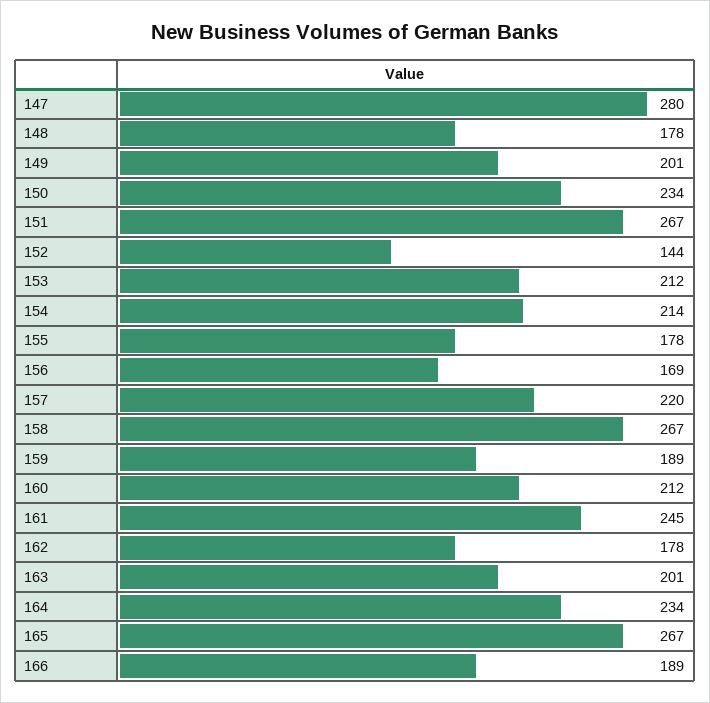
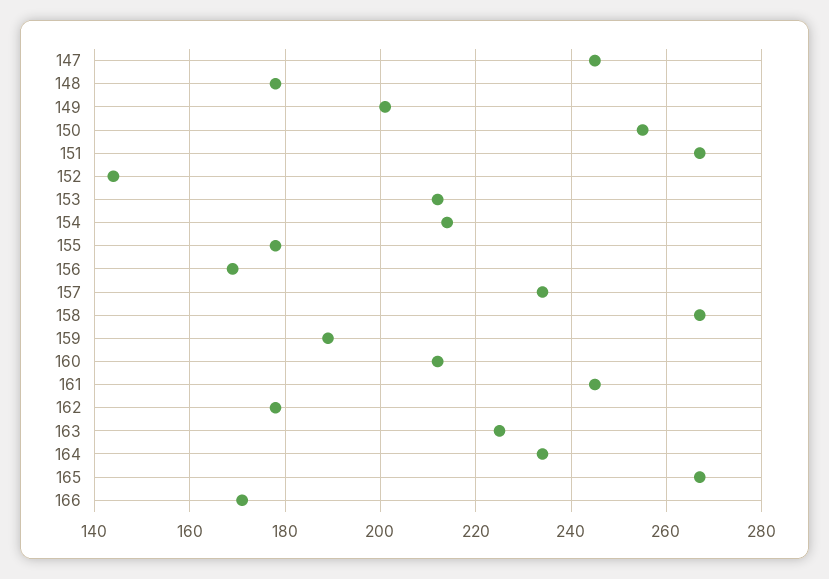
  {
-   "147": 280,
+   "147": 245,
    "148": 178,
    "149": 201,
-   "150": 234,
+   "150": 255,
    "151": 267,
    "152": 144,
    "153": 212,
    "154": 214,
    "155": 178,
    "156": 169,
-   "157": 220,
+   "157": 235,
    "158": 267,
    "159": 189,
    "160": 212,
    "161": 245,
    "162": 178,
-   "163": 201,
+   "163": 225,
    "164": 234,
    "165": 267,
-   "166": 189
+   "166": 170
  }

